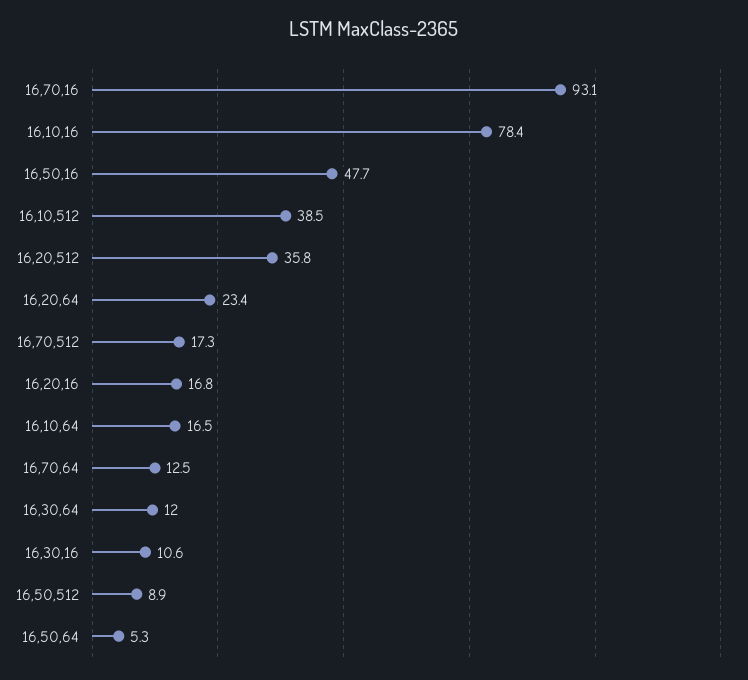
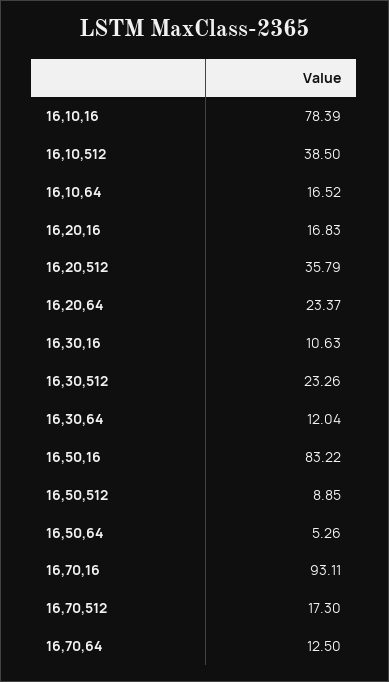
  {
    "16,70,16": 93.11,
    "16,10,16": 78.39,
-   "16,50,16": 47.7,
+   "16,50,16": 83.22,
    "16,10,512": 38.5,
    "16,20,512": 35.79,
    "16,20,64": 23.37,
    "16,70,512": 17.3,
    "16,20,16": 16.83,
    "16,10,64": 16.52,
    "16,70,64": 12.5,
    "16,30,64": 12.04,
    "16,30,16": 10.63,
    "16,50,512": 8.85,
-   "16,50,64": 5.26
+   "16,50,64": 5.26,
+   "16,30,512": 23.26
  }

